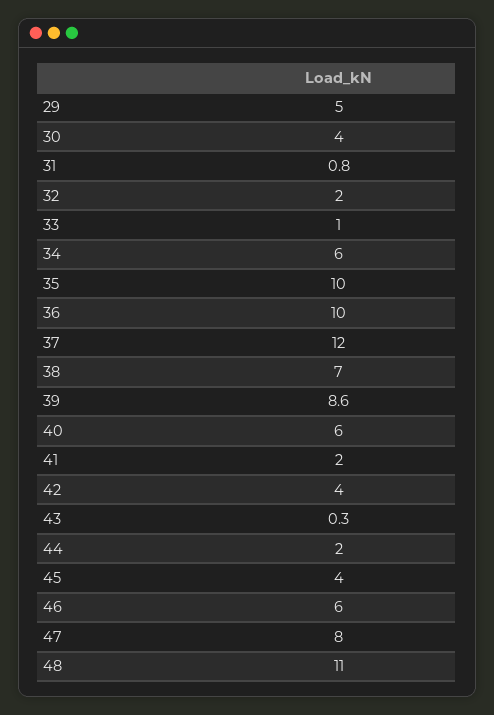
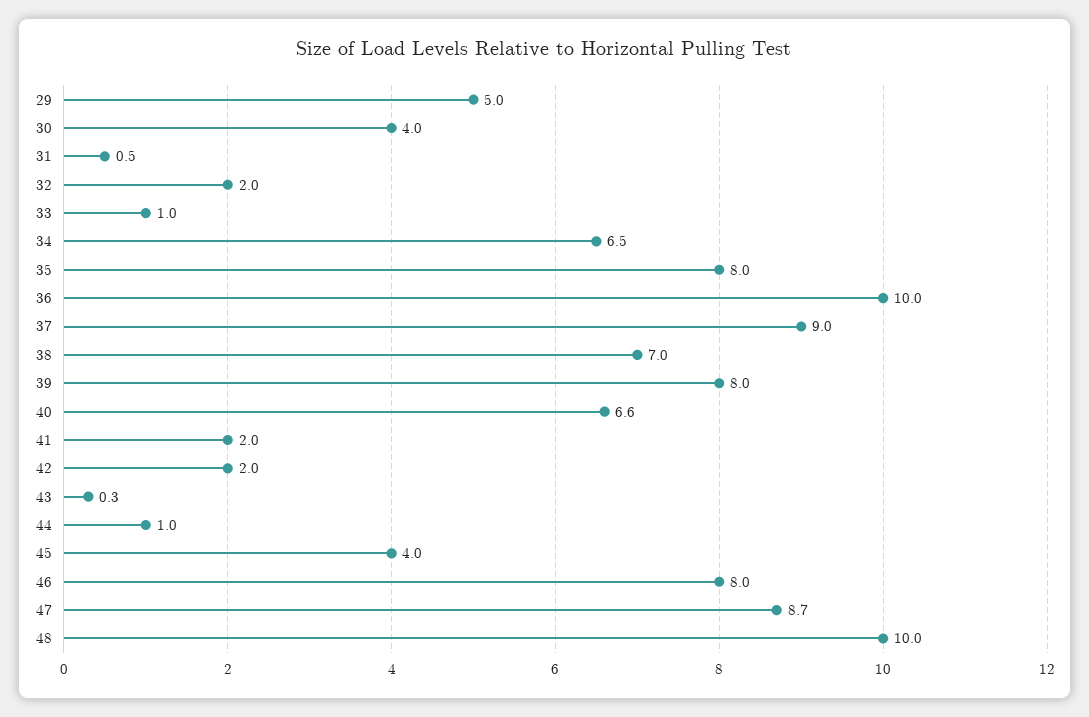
  {
    "29": 5,
    "30": 4,
-   "31": 0.8,
+   "31": 0.5,
    "32": 2,
    "33": 1,
-   "34": 6,
+   "34": 6.5,
-   "35": 10,
+   "35": 8,
    "36": 10,
-   "37": 12,
+   "37": 9,
    "38": 7,
-   "39": 8.6,
+   "39": 8,
-   "40": 6,
+   "40": 6.6,
    "41": 2,
-   "42": 4,
+   "42": 2,
    "43": 0.3,
-   "44": 2,
+   "44": 1,
    "45": 4,
-   "46": 6,
+   "46": 8,
-   "47": 8,
+   "47": 8.7,
-   "48": 11
+   "48": 10
  }

